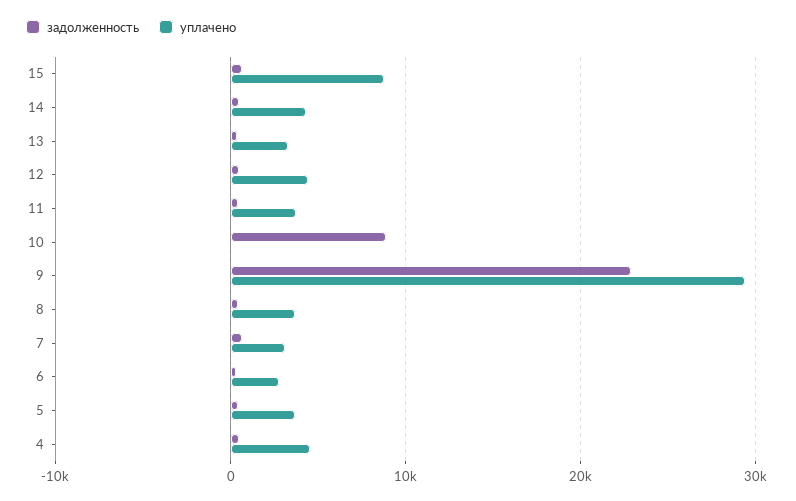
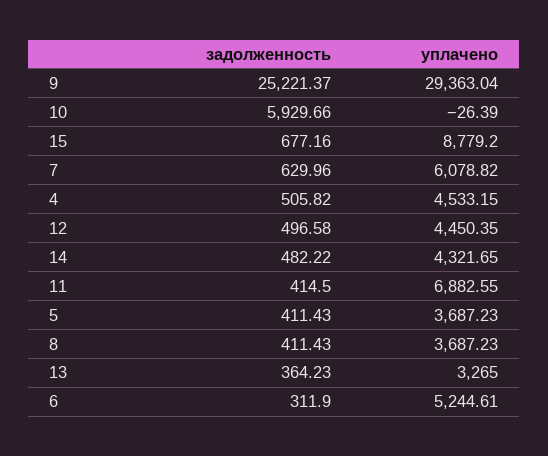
  {
    "задолженность": {
      "15": 677.16,
      "14": 482.22,
      "13": 364.23,
      "12": 496.58,
      "11": 414.5,
-     "10": 9000,
+     "10": 5929.66,
-     "9": 23000,
+     "9": 25221.37,
      "8": 411.43,
      "7": 629.96,
      "6": 311.9,
      "5": 411.43,
      "4": 505.82
    },
    "уплачено": {
      "15": 8779.2,
      "14": 4321.65,
      "13": 3265,
      "12": 4450.35,
-     "11": 4000,
+     "11": 6882.55,
      "10": -26.39,
      "9": 29363.04,
      "8": 3687.23,
-     "7": 3000,
+     "7": 6078.82,
-     "6": 3000,
+     "6": 5244.61,
      "5": 3687.23,
      "4": 4533.15
    }
  }

